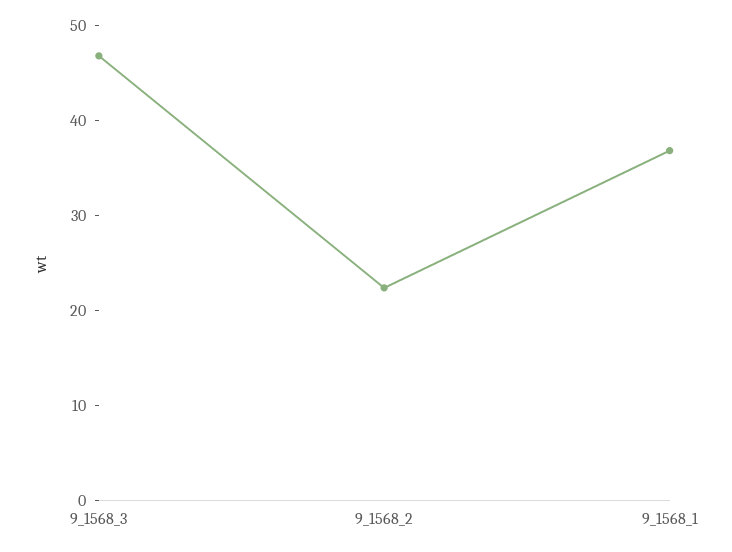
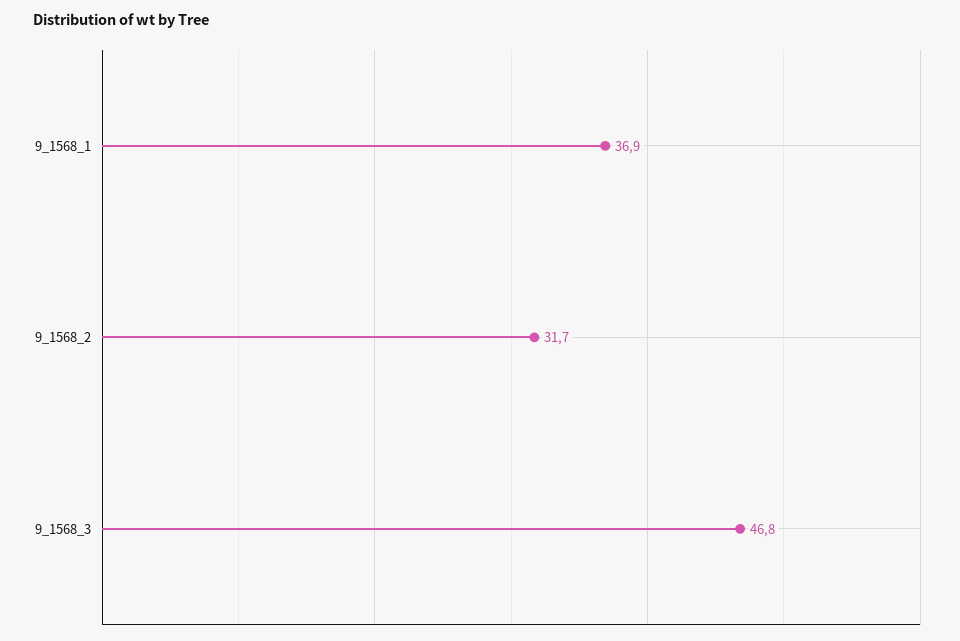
  {
    "9_1568_3": 46.8,
-   "9_1568_2": 22,
+   "9_1568_2": 31.7,
    "9_1568_1": 36.9
  }

